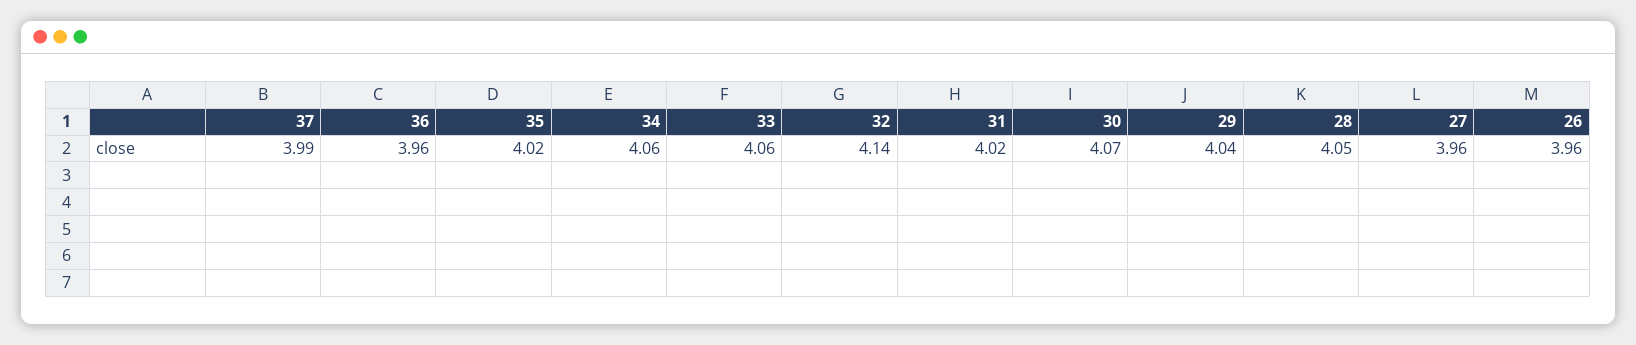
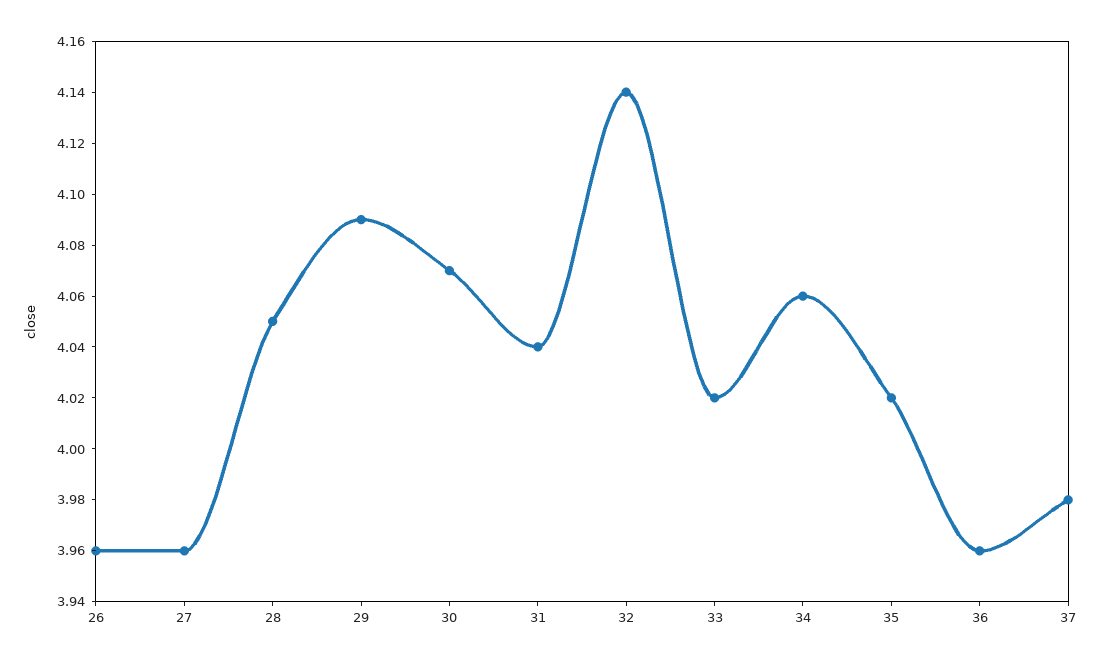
  {
-   "37": 3.99,
+   "37": 3.98,
    "36": 3.96,
    "35": 4.02,
    "34": 4.06,
-   "33": 4.06,
+   "33": 4.02,
    "32": 4.14,
-   "31": 4.02,
+   "31": 4.04,
    "30": 4.07,
-   "29": 4.04,
+   "29": 4.09,
    "28": 4.05,
    "27": 3.96,
    "26": 3.96
  }

